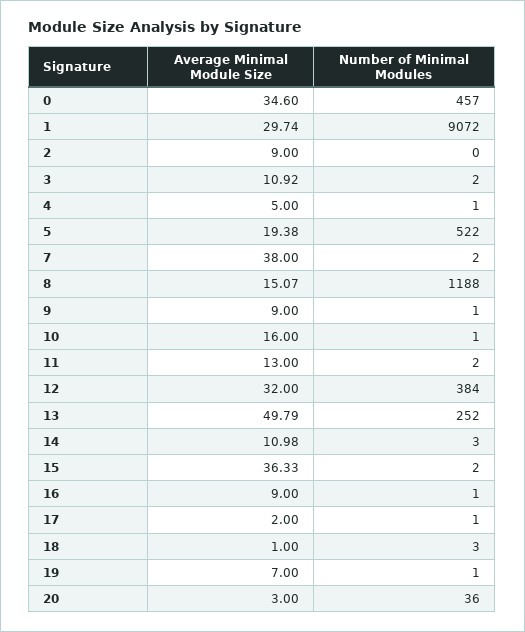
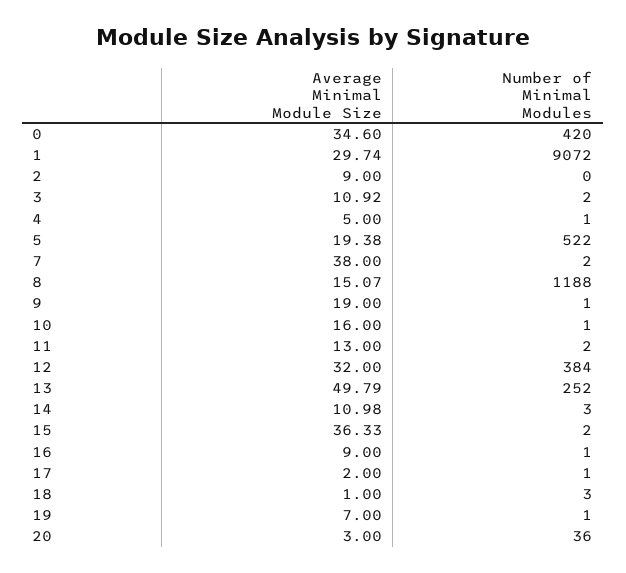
  {
    "Average Minimal Module Size": {
      "0": 34.6,
      "1": 29.74,
      "2": 9,
      "3": 10.92,
      "4": 5,
      "5": 19.38,
      "7": 38,
      "8": 15.07,
-     "9": 9,
+     "9": 19,
      "10": 16,
      "11": 13,
      "12": 32,
      "13": 49.79,
      "14": 10.98,
      "15": 36.33,
      "16": 9,
      "17": 2,
      "18": 1,
      "19": 7,
      "20": 3
    },
    "Number of Minimal Modules": {
-     "0": 457,
+     "0": 420,
      "1": 9072,
      "2": 0,
      "3": 2,
      "4": 1,
      "5": 522,
      "7": 2,
      "8": 1188,
      "9": 1,
      "10": 1,
      "11": 2,
      "12": 384,
      "13": 252,
      "14": 3,
      "15": 2,
      "16": 1,
      "17": 1,
      "18": 3,
      "19": 1,
      "20": 36
    }
  }

